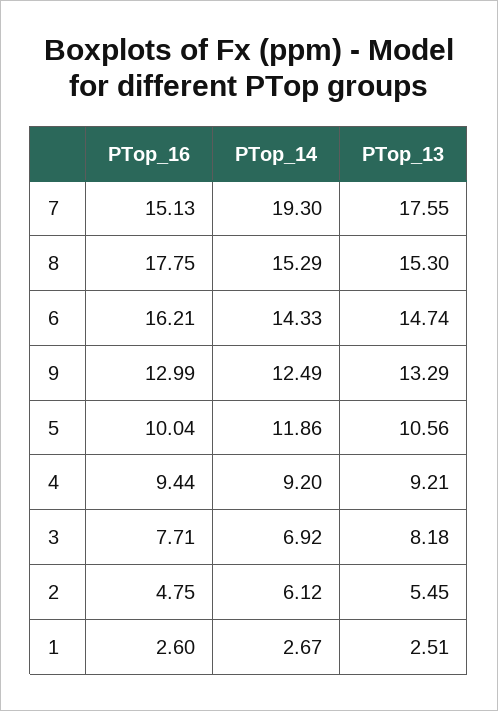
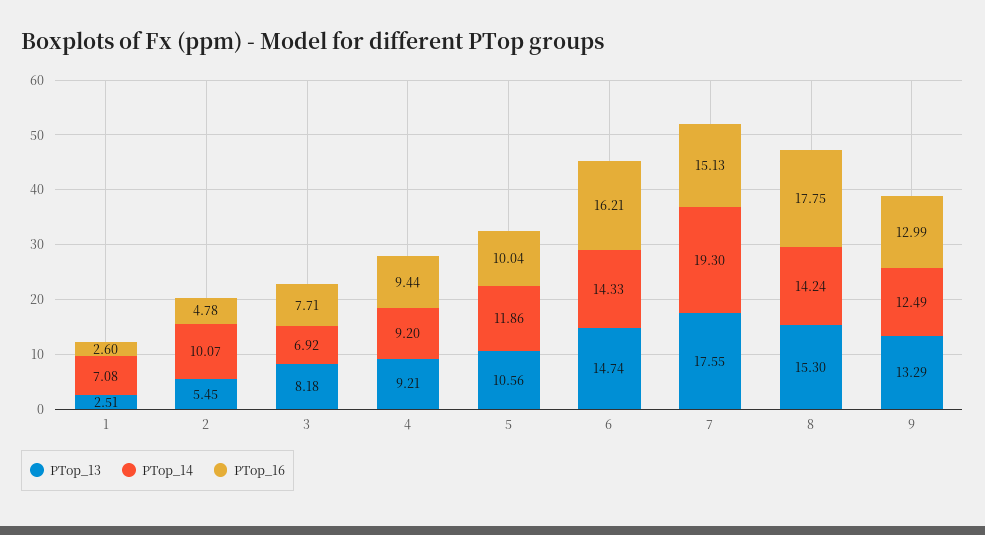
  {
    "PTop_16": {
      "7": 15.13,
      "8": 17.75,
      "6": 16.21,
      "9": 12.99,
      "5": 10.04,
      "4": 9.44,
      "3": 7.71,
-     "2": 4.75,
+     "2": 4.78,
      "1": 2.6
    },
    "PTop_14": {
      "7": 19.3,
-     "8": 15.29,
+     "8": 14.24,
      "6": 14.33,
      "9": 12.49,
      "5": 11.86,
      "4": 9.2,
      "3": 6.92,
-     "2": 6.12,
+     "2": 10.07,
-     "1": 2.67
+     "1": 7.08
    },
    "PTop_13": {
      "7": 17.55,
      "8": 15.3,
      "6": 14.74,
      "9": 13.29,
      "5": 10.56,
      "4": 9.21,
      "3": 8.18,
      "2": 5.45,
      "1": 2.51
    }
  }

